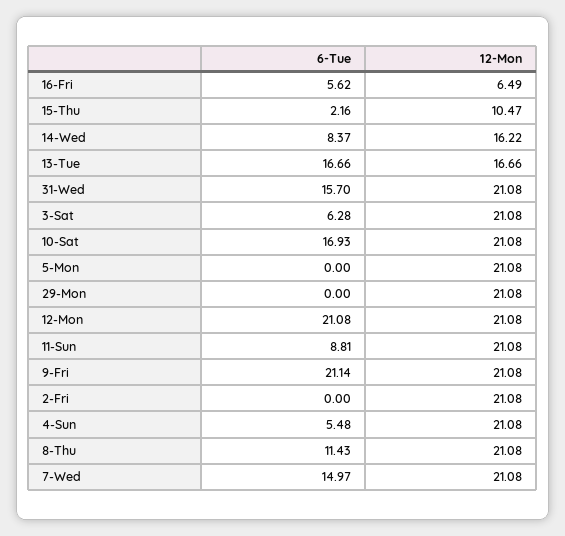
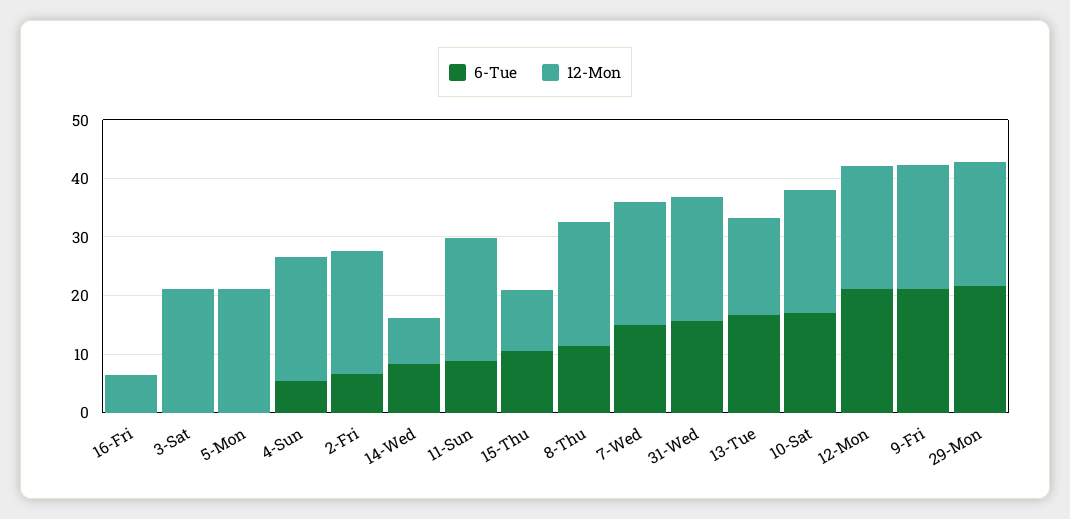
  {
    "6-Tue": {
-     "16-Fri": 5.62,
+     "16-Fri": 0,
-     "15-Thu": 2.16,
+     "15-Thu": 10,
      "14-Wed": 8.37,
      "13-Tue": 16.66,
      "31-Wed": 15.7,
-     "3-Sat": 6.28,
+     "3-Sat": 0,
      "10-Sat": 16.93,
      "5-Mon": 0,
-     "29-Mon": 0,
+     "29-Mon": 22,
      "12-Mon": 21.08,
      "11-Sun": 8.81,
      "9-Fri": 21.14,
-     "2-Fri": 0,
+     "2-Fri": 6,
      "4-Sun": 5.48,
      "8-Thu": 11.43,
      "7-Wed": 14.97
    },
    "12-Mon": {
      "16-Fri": 6.49,
      "15-Thu": 10.47,
-     "14-Wed": 16.22,
+     "14-Wed": 8,
      "13-Tue": 16.66,
      "31-Wed": 21.08,
      "3-Sat": 21.08,
      "10-Sat": 21.08,
      "5-Mon": 21.08,
      "29-Mon": 21.08,
      "12-Mon": 21.08,
      "11-Sun": 21.08,
      "9-Fri": 21.08,
      "2-Fri": 21.08,
      "4-Sun": 21.08,
      "8-Thu": 21.08,
      "7-Wed": 21.08
    }
  }

